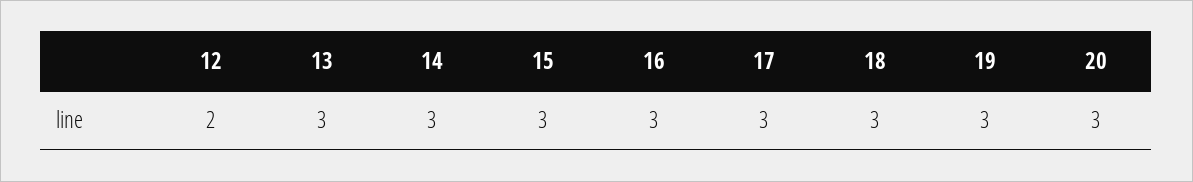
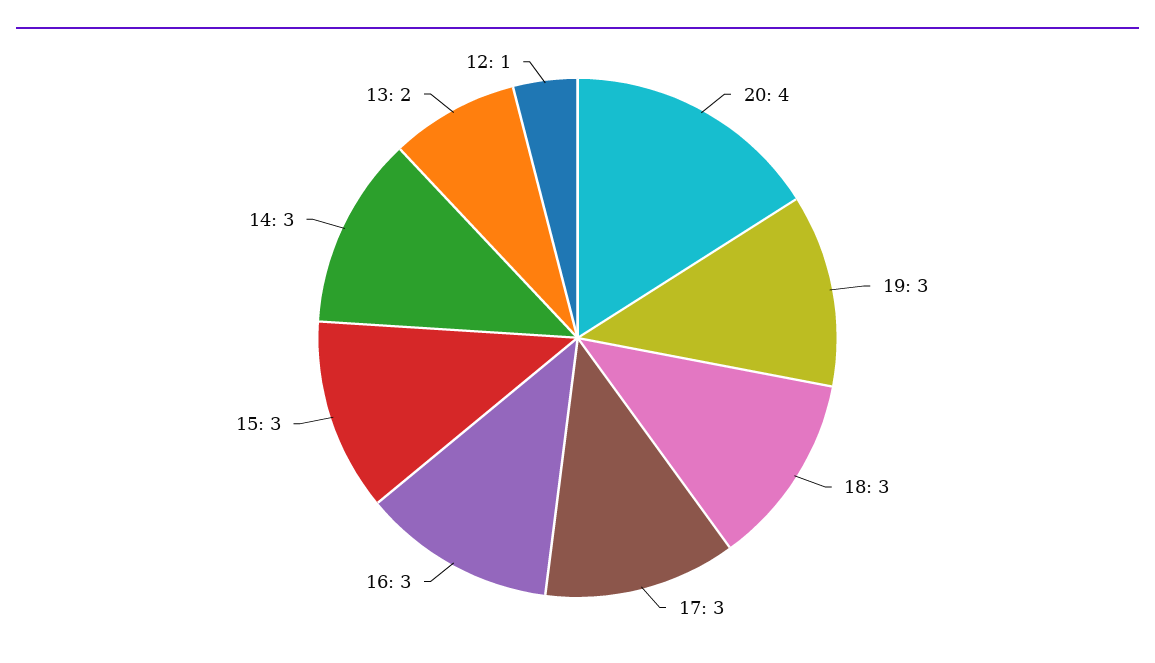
  {
-   "12": 2,
+   "12": 1,
-   "13": 3,
+   "13": 2,
    "14": 3,
    "15": 3,
    "16": 3,
    "17": 3,
    "18": 3,
    "19": 3,
-   "20": 3
+   "20": 4
  }

